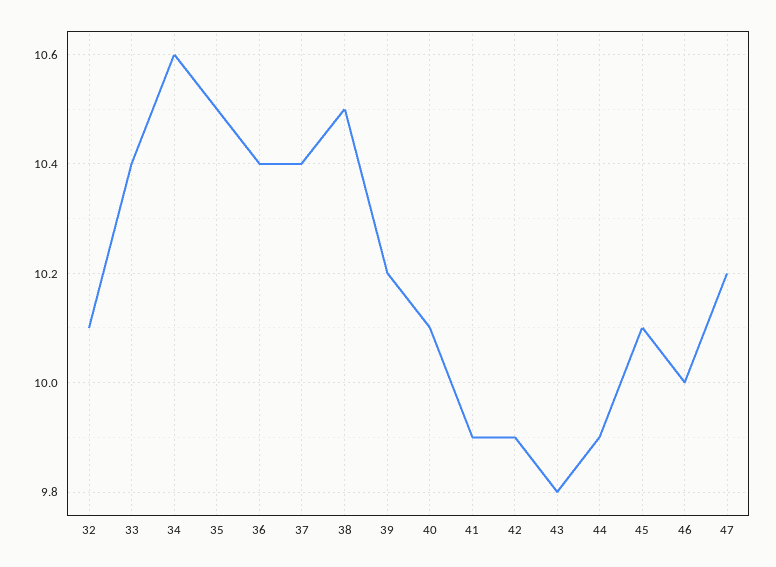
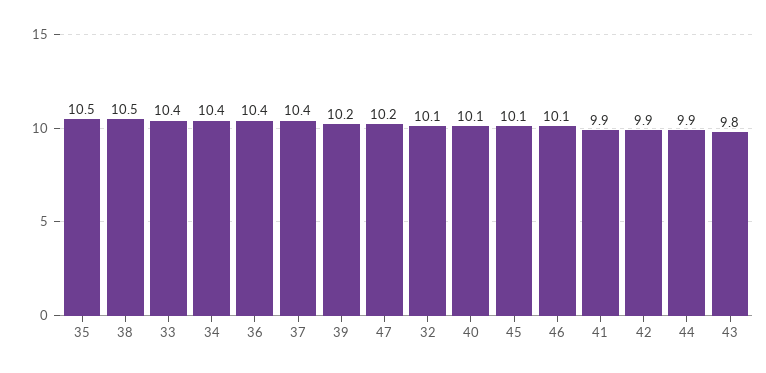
  {
    "32": 10.1,
    "33": 10.4,
-   "34": 10.6,
+   "34": 10.4,
    "35": 10.5,
    "36": 10.4,
    "37": 10.4,
    "38": 10.5,
    "39": 10.2,
    "40": 10.1,
    "41": 9.9,
    "42": 9.9,
    "43": 9.8,
    "44": 9.9,
    "45": 10.1,
-   "46": 10,
+   "46": 10.1,
    "47": 10.2
  }

